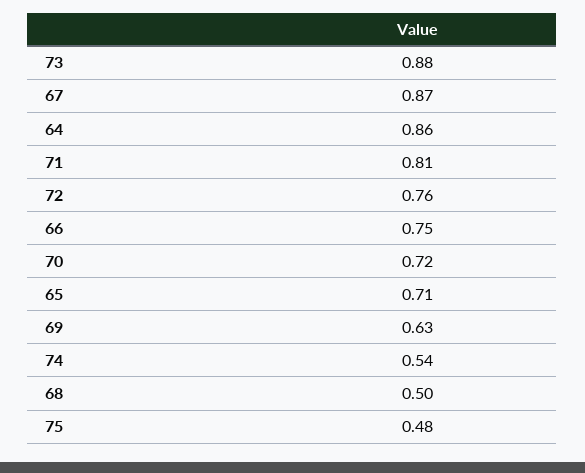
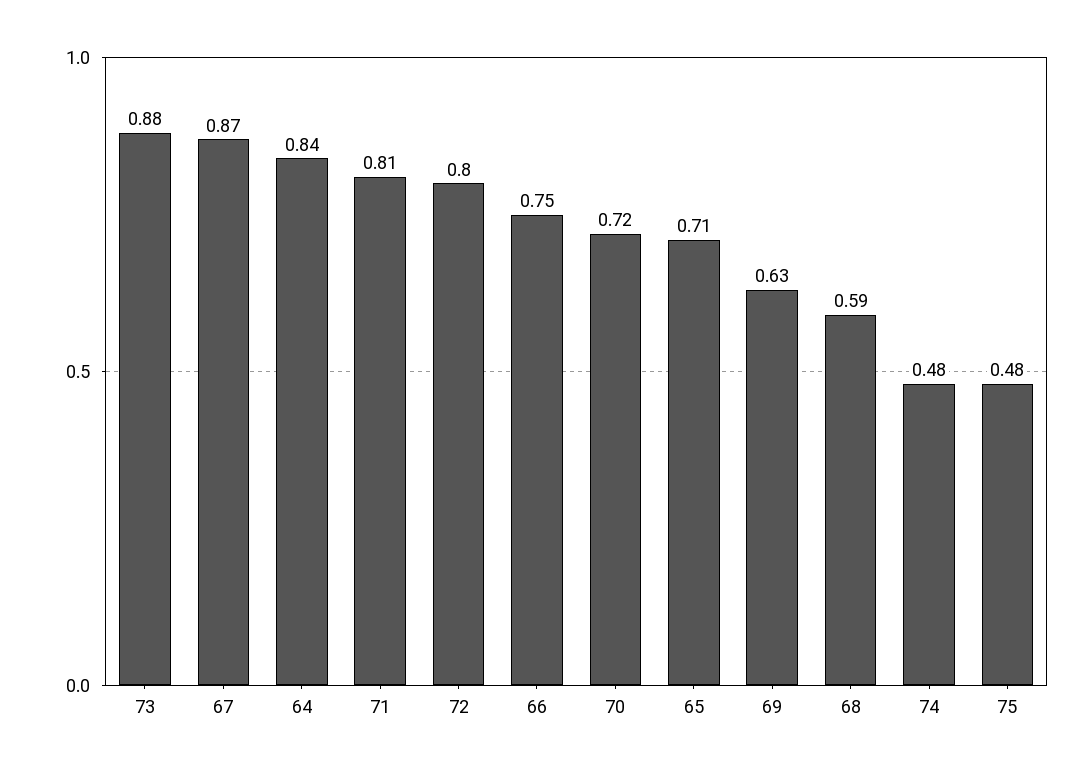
  {
    "73": 0.88,
    "67": 0.87,
-   "64": 0.86,
+   "64": 0.84,
    "71": 0.81,
-   "72": 0.76,
+   "72": 0.8,
    "66": 0.75,
    "70": 0.72,
    "65": 0.71,
    "69": 0.63,
-   "74": 0.54,
+   "74": 0.48,
-   "68": 0.5,
+   "68": 0.59,
    "75": 0.48
  }

